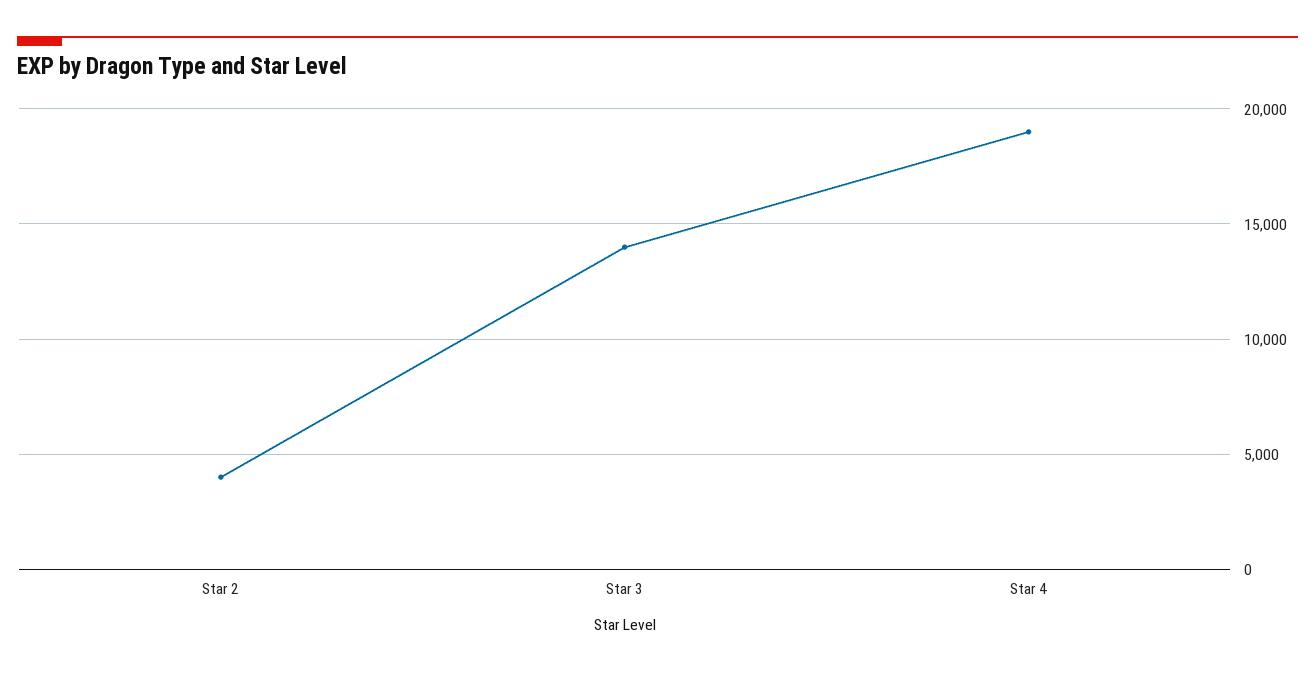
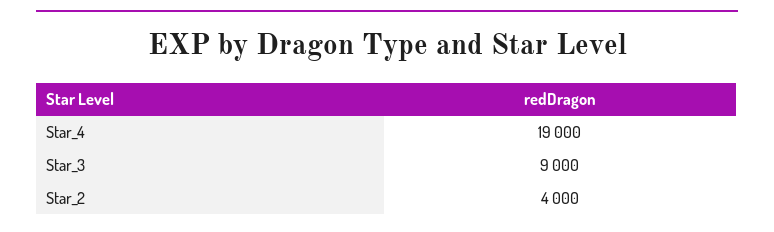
  {
    "Star 2": 4000,
-   "Star 3": 14000,
+   "Star 3": 9000,
    "Star 4": 19000
  }

